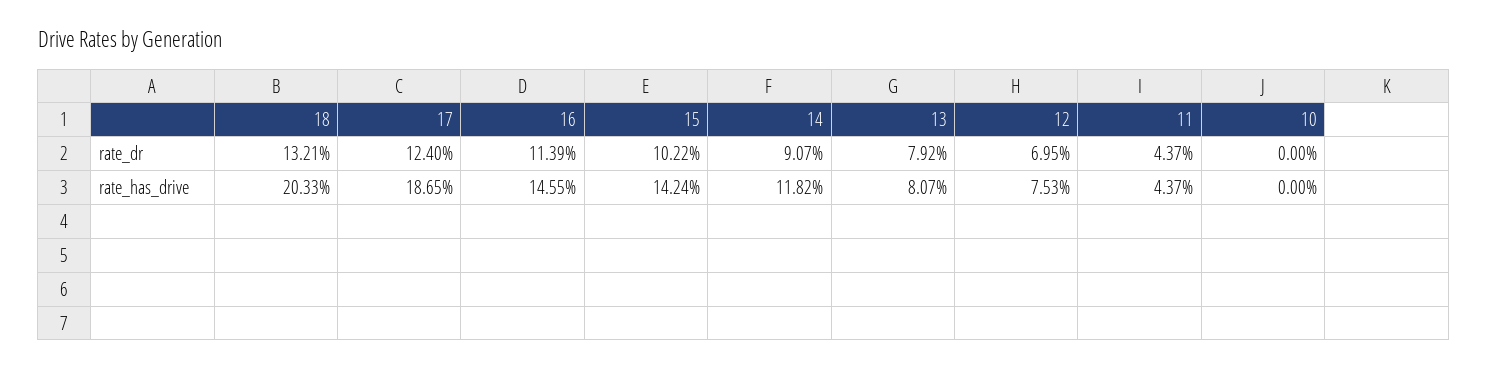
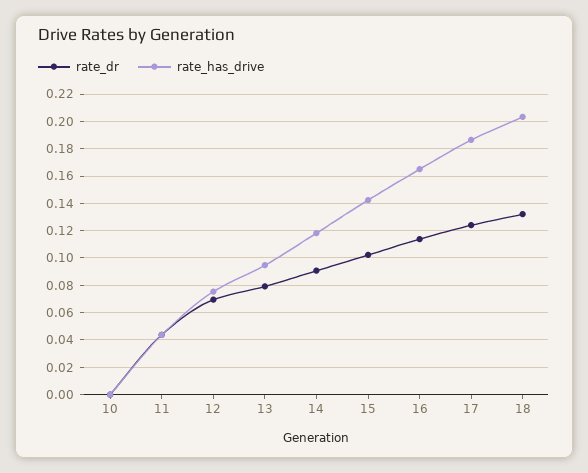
  {
    "rate_dr": {
      "18": 0.1321,
      "17": 0.124,
      "16": 0.1139,
      "15": 0.1022,
      "14": 0.0907,
      "13": 0.0792,
      "12": 0.0695,
      "11": 0.0437,
      "10": 0
    },
    "rate_has_drive": {
      "18": 0.2033,
      "17": 0.1865,
-     "16": 0.1455,
+     "16": 0.165,
      "15": 0.1424,
      "14": 0.1182,
-     "13": 0.0807,
+     "13": 0.095,
      "12": 0.0753,
      "11": 0.0437,
      "10": 0
    }
  }

